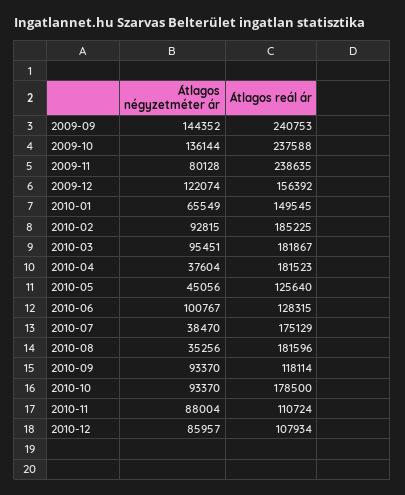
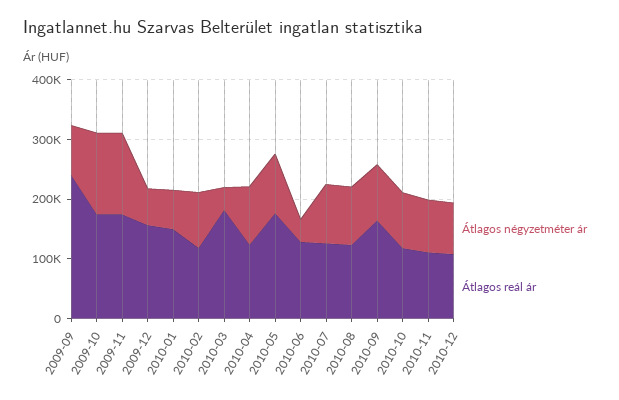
  {
    "Átlagos négyzetméter ár": {
-     "2009-09": 144352,
+     "2009-09": 80000,
      "2009-10": 136144,
-     "2009-11": 80128,
+     "2009-11": 140000,
-     "2009-12": 122074,
+     "2009-12": 60000,
      "2010-01": 65549,
      "2010-02": 92815,
-     "2010-03": 95451,
+     "2010-03": 40000,
-     "2010-04": 37604,
+     "2010-04": 100000,
-     "2010-05": 45056,
+     "2010-05": 100000,
-     "2010-06": 100767,
+     "2010-06": 40000,
-     "2010-07": 38470,
+     "2010-07": 100000,
-     "2010-08": 35256,
+     "2010-08": 100000,
      "2010-09": 93370,
      "2010-10": 93370,
      "2010-11": 88004,
      "2010-12": 85957
    },
    "Átlagos reál ár": {
      "2009-09": 240753,
-     "2009-10": 237588,
+     "2009-10": 180000,
-     "2009-11": 238635,
+     "2009-11": 180000,
      "2009-12": 156392,
      "2010-01": 149545,
-     "2010-02": 185225,
+     "2010-02": 120000,
      "2010-03": 181867,
-     "2010-04": 181523,
+     "2010-04": 120000,
-     "2010-05": 125640,
+     "2010-05": 180000,
      "2010-06": 128315,
-     "2010-07": 175129,
+     "2010-07": 120000,
-     "2010-08": 181596,
+     "2010-08": 120000,
-     "2010-09": 118114,
+     "2010-09": 160000,
-     "2010-10": 178500,
+     "2010-10": 120000,
      "2010-11": 110724,
      "2010-12": 107934
    }
  }

